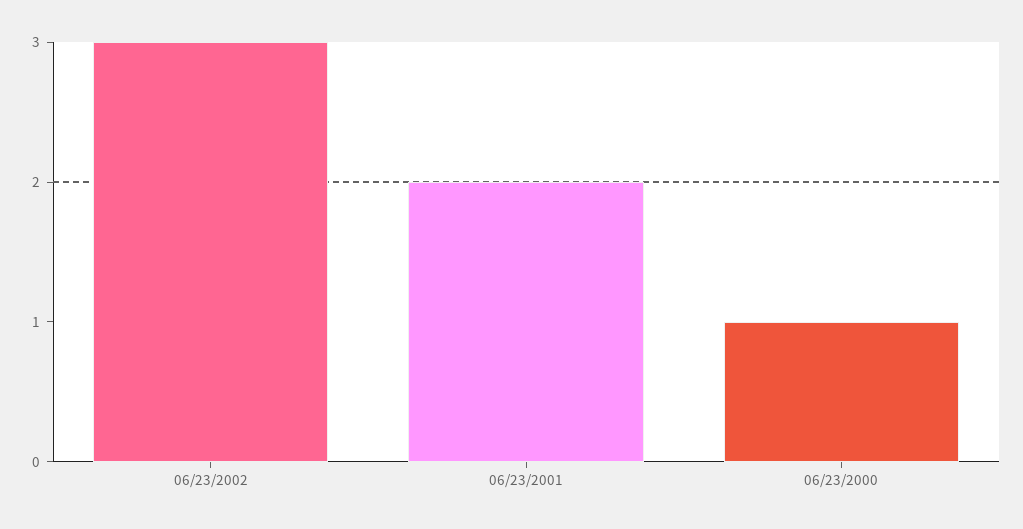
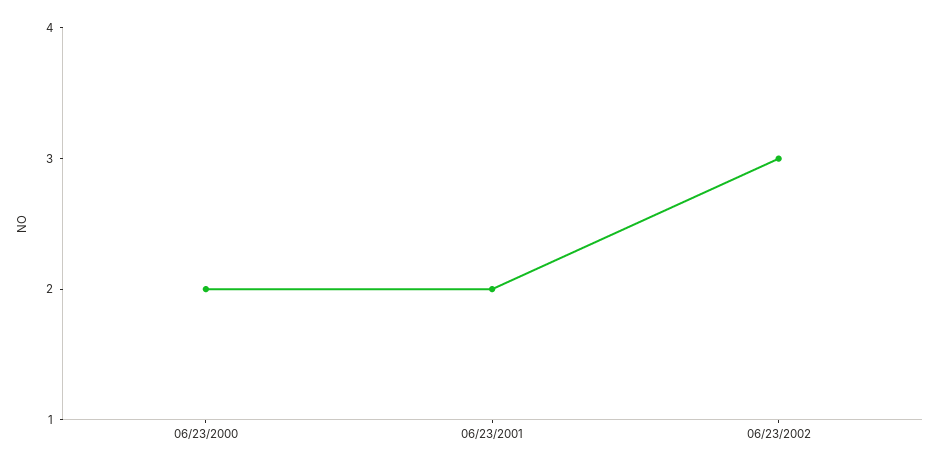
  {
    "06/23/2002": 3,
    "06/23/2001": 2,
-   "06/23/2000": 1
+   "06/23/2000": 2
  }

